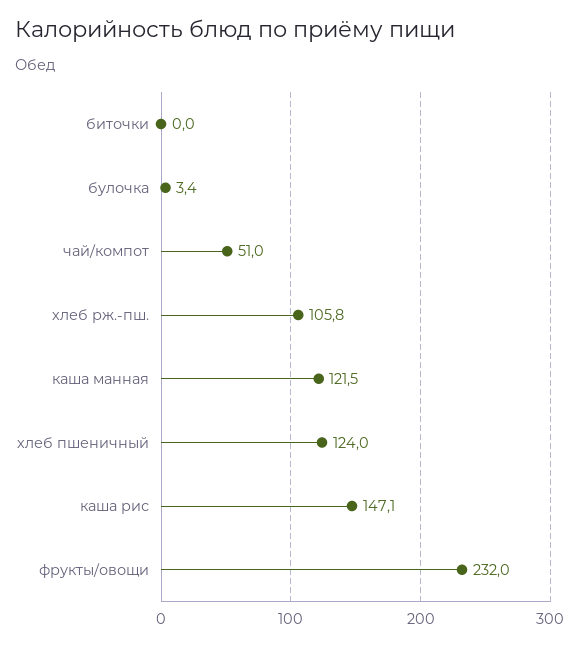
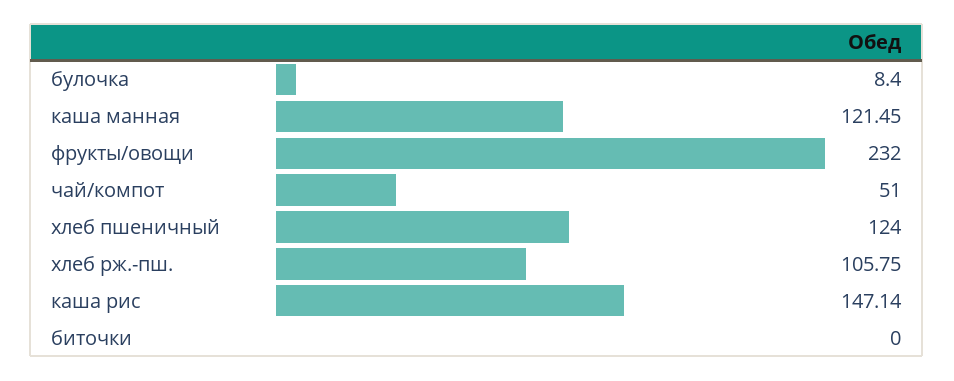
  {
    "биточки": 0,
-   "булочка": 3.4,
+   "булочка": 8.4,
    "чай/компот": 51,
    "хлеб рж.-пш.": 105.75,
    "каша манная": 121.45,
    "хлеб пшеничный": 124,
    "каша рис": 147.14,
    "фрукты/овощи": 232
  }

